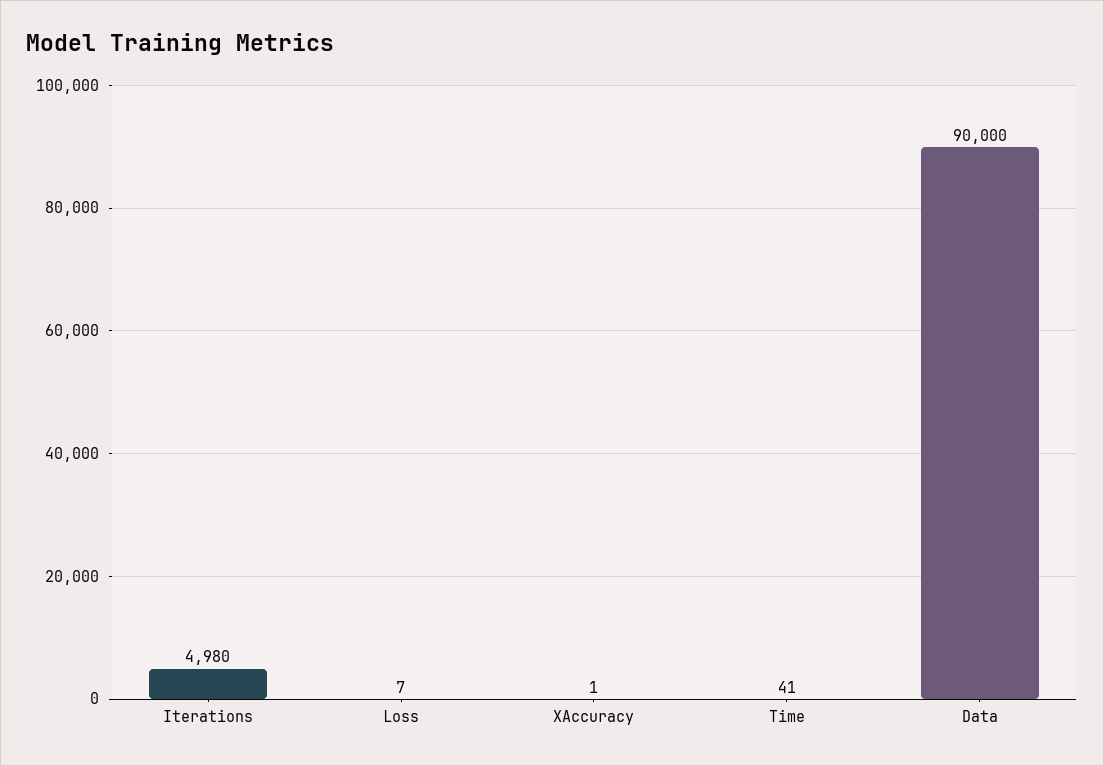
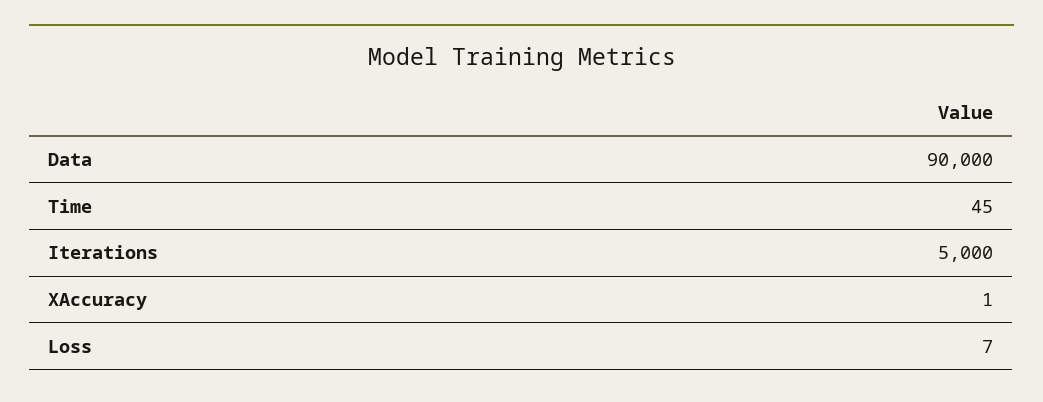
  {
-   "Iterations": 4980,
+   "Iterations": 5000,
    "Loss": 7,
    "XAccuracy": 1,
-   "Time": 41,
+   "Time": 45,
    "Data": 90000
  }

